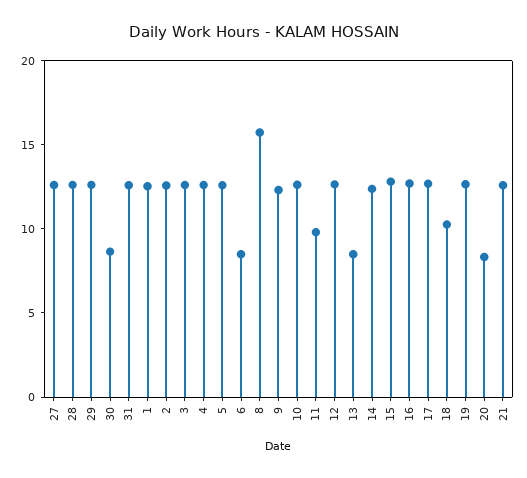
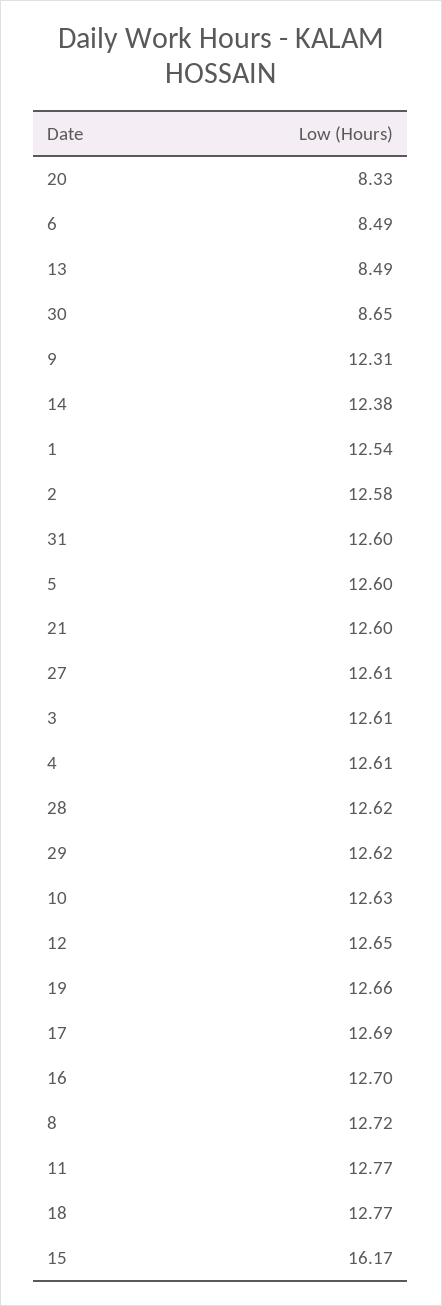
  {
    "27": 12.61,
    "28": 12.62,
    "29": 12.62,
    "30": 8.65,
    "31": 12.6,
    "1": 12.54,
    "2": 12.58,
    "3": 12.61,
    "4": 12.61,
    "5": 12.6,
    "6": 8.49,
-   "8": 16,
+   "8": 12.72,
    "9": 12.31,
    "10": 12.63,
-   "11": 10,
+   "11": 12.77,
    "12": 12.65,
    "13": 8.49,
    "14": 12.38,
-   "15": 13,
+   "15": 16.17,
    "16": 12.7,
    "17": 12.69,
-   "18": 10,
+   "18": 12.77,
    "19": 12.66,
    "20": 8.33,
    "21": 12.6
  }

